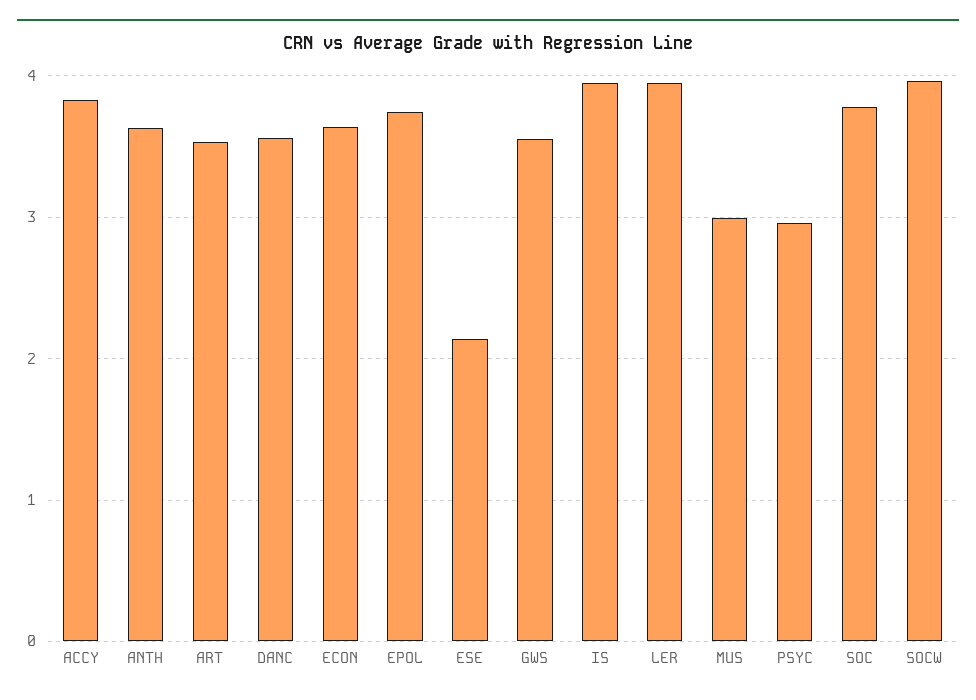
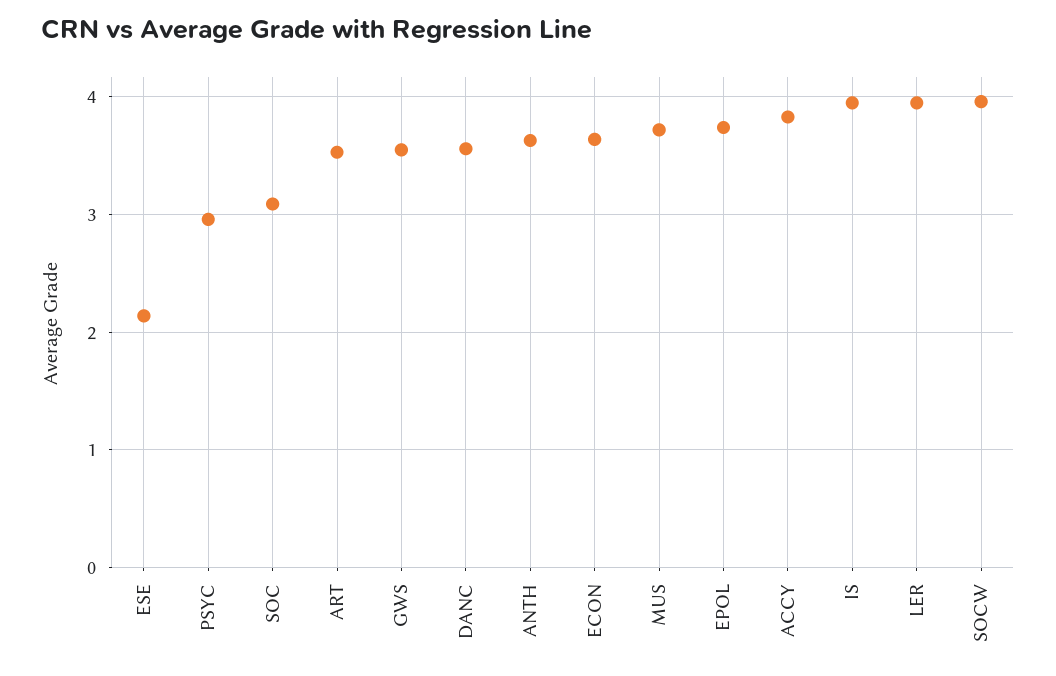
  {
    "ACCY": 3.8,
    "ANTH": 3.6,
    "ART": 3.5,
    "DANC": 3.6,
    "ECON": 3.6,
    "EPOL": 3.7,
    "ESE": 2.1,
    "GWS": 3.6,
    "IS": 4,
    "LER": 4,
-   "MUS": 3,
+   "MUS": 3.7,
    "PSYC": 3,
-   "SOC": 3.8,
+   "SOC": 3.1,
    "SOCW": 4
  }

